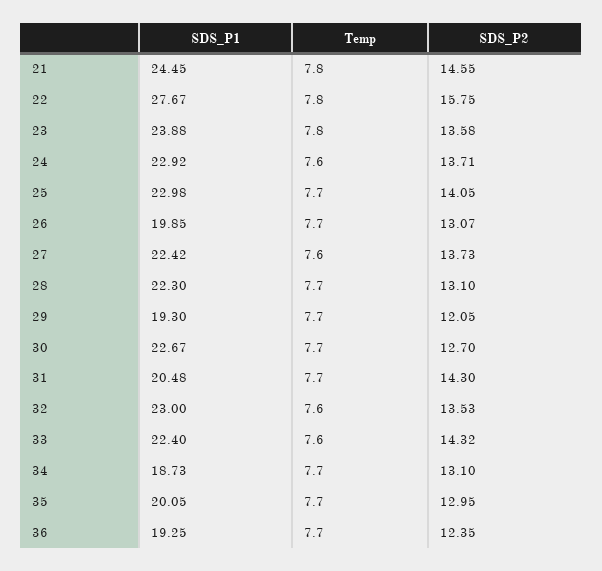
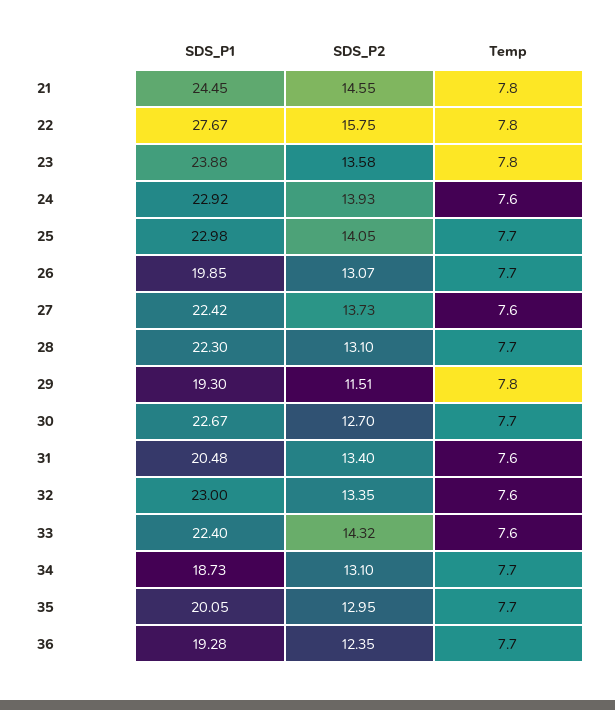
  {
    "SDS_P1": {
      "21": 24.45,
      "22": 27.67,
      "23": 23.88,
      "24": 22.92,
      "25": 22.98,
      "26": 19.85,
      "27": 22.42,
      "28": 22.3,
      "29": 19.3,
      "30": 22.67,
      "31": 20.48,
      "32": 23,
      "33": 22.4,
      "34": 18.73,
      "35": 20.05,
-     "36": 19.25
+     "36": 19.28
    },
    "Temp": {
      "21": 7.8,
      "22": 7.8,
      "23": 7.8,
      "24": 7.6,
      "25": 7.7,
      "26": 7.7,
      "27": 7.6,
      "28": 7.7,
-     "29": 7.7,
+     "29": 7.8,
      "30": 7.7,
-     "31": 7.7,
+     "31": 7.6,
      "32": 7.6,
      "33": 7.6,
      "34": 7.7,
      "35": 7.7,
      "36": 7.7
    },
    "SDS_P2": {
      "21": 14.55,
      "22": 15.75,
      "23": 13.58,
-     "24": 13.71,
+     "24": 13.93,
      "25": 14.05,
      "26": 13.07,
      "27": 13.73,
      "28": 13.1,
-     "29": 12.05,
+     "29": 11.51,
      "30": 12.7,
-     "31": 14.3,
+     "31": 13.4,
-     "32": 13.53,
+     "32": 13.35,
      "33": 14.32,
      "34": 13.1,
      "35": 12.95,
      "36": 12.35
    }
  }

